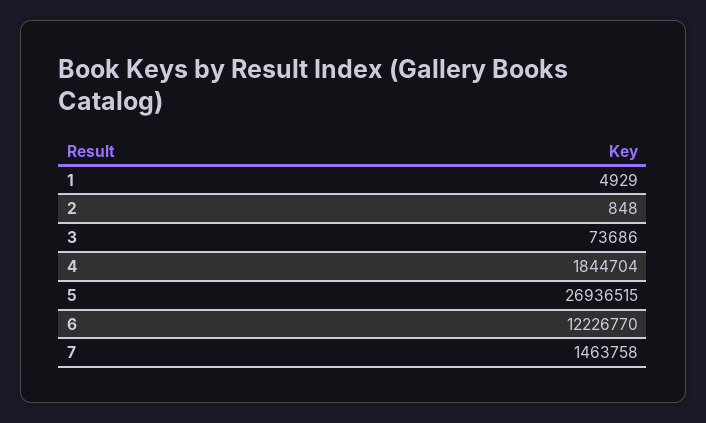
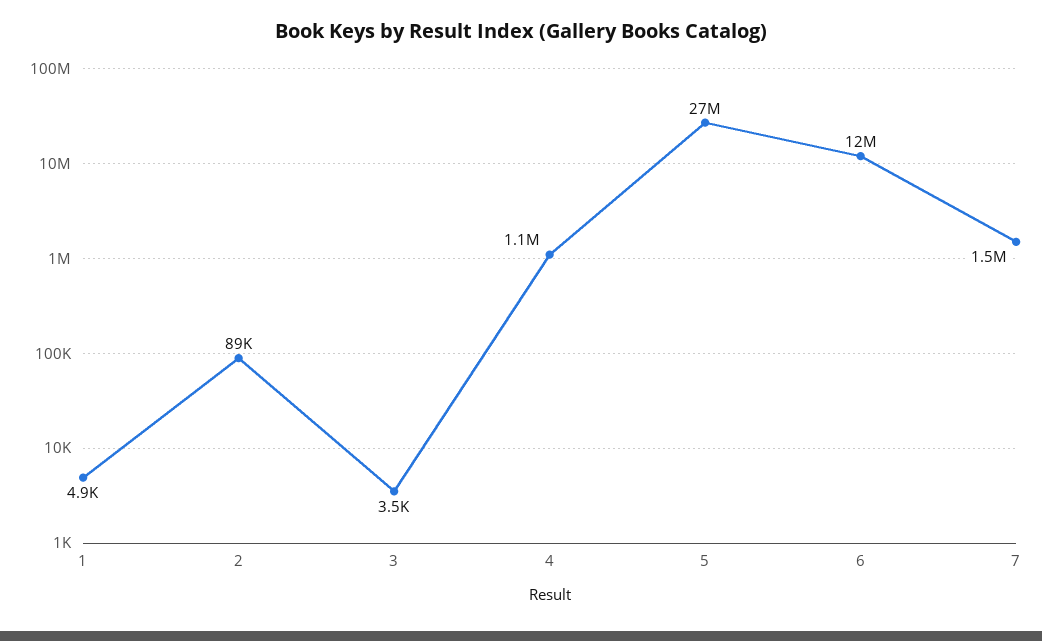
  {
    "1": 4929,
-   "2": 848,
+   "2": 89000,
-   "3": 73686,
+   "3": 3500,
-   "4": 1844704,
+   "4": 1100000,
    "5": 26936515,
    "6": 12226770,
    "7": 1463758
  }

